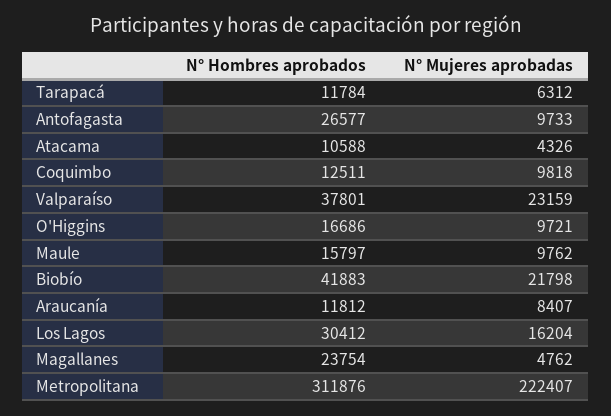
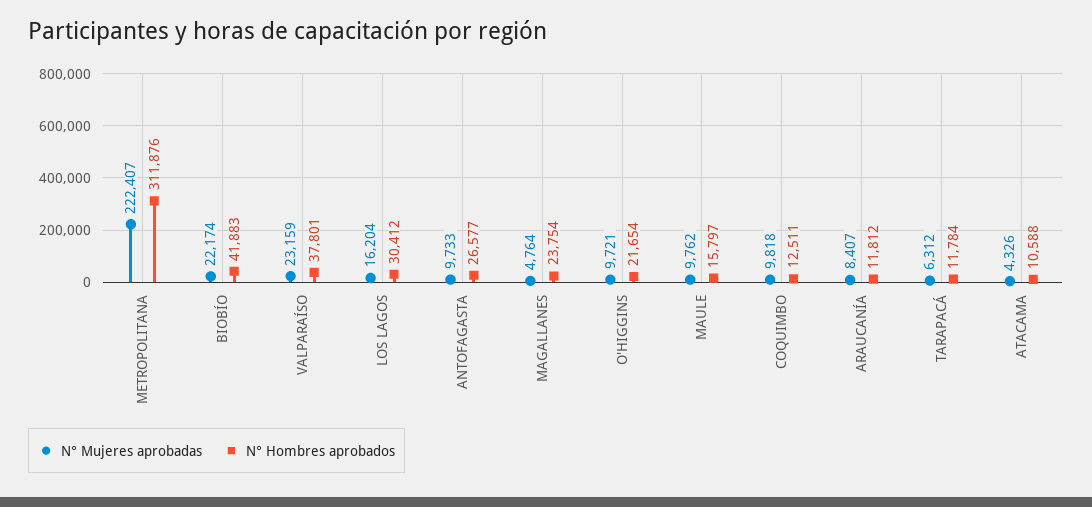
  {
    "N° Hombres aprobados": {
      "Tarapacá": 11784,
      "Antofagasta": 26577,
      "Atacama": 10588,
      "Coquimbo": 12511,
      "Valparaíso": 37801,
-     "O'Higgins": 16686,
+     "O'Higgins": 21654,
      "Maule": 15797,
      "Biobío": 41883,
      "Araucanía": 11812,
      "Los Lagos": 30412,
      "Magallanes": 23754,
      "Metropolitana": 311876
    },
    "N° Mujeres aprobadas": {
      "Tarapacá": 6312,
      "Antofagasta": 9733,
      "Atacama": 4326,
      "Coquimbo": 9818,
      "Valparaíso": 23159,
      "O'Higgins": 9721,
      "Maule": 9762,
-     "Biobío": 21798,
+     "Biobío": 22174,
      "Araucanía": 8407,
      "Los Lagos": 16204,
-     "Magallanes": 4762,
+     "Magallanes": 4764,
      "Metropolitana": 222407
    }
  }

